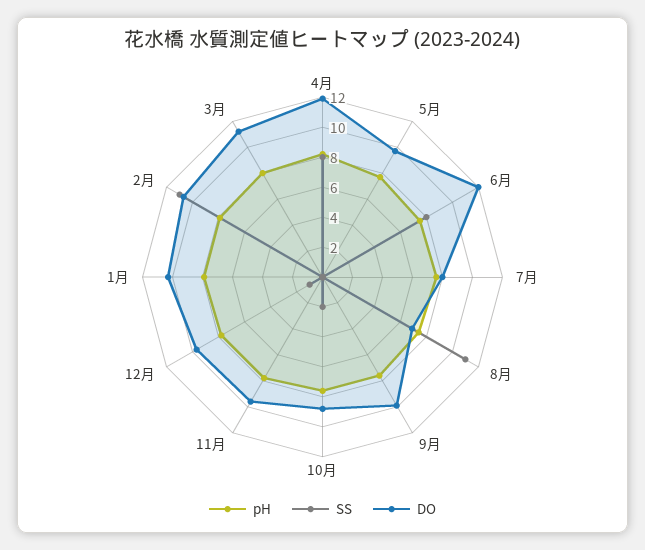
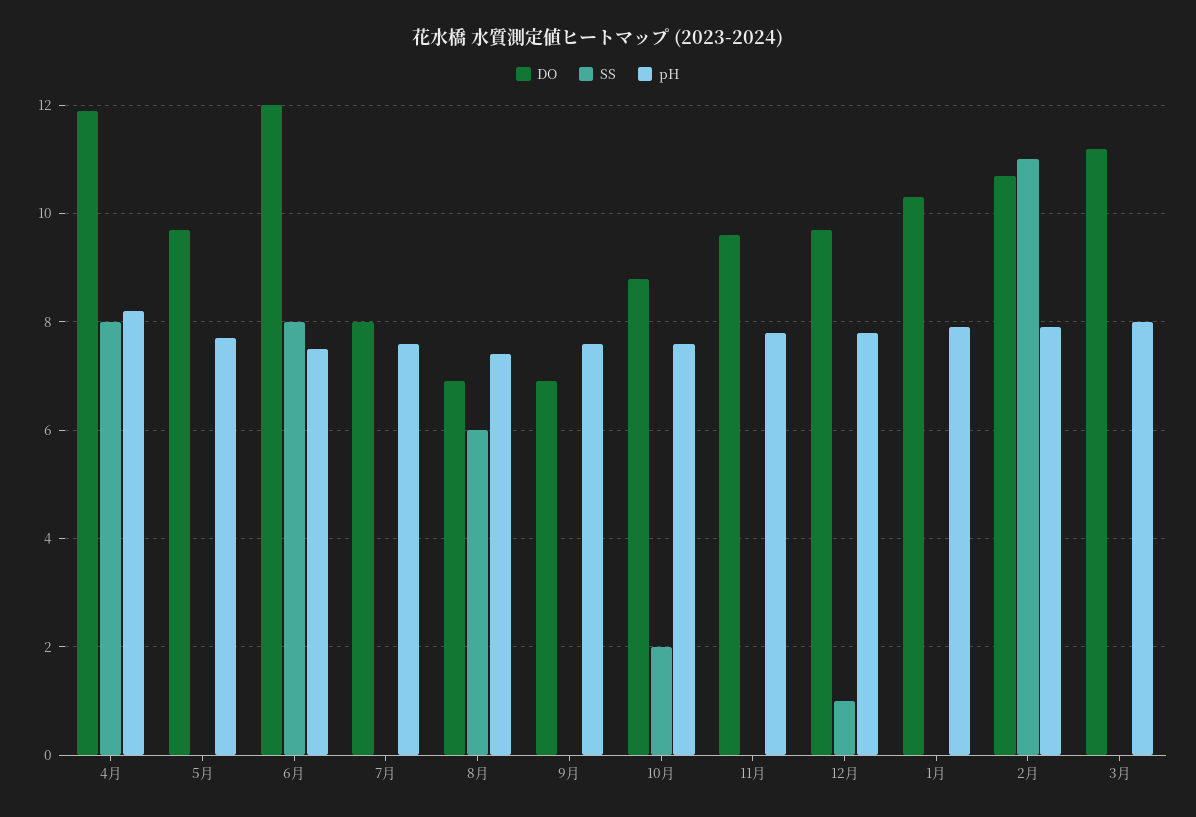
  {
    "pH": {
      "4月": 8,
      "5月": 7.5,
      "6月": 7.5,
      "7月": 7.5,
      "8月": 7.5,
      "9月": 7.5,
      "10月": 7.5,
      "11月": 8,
      "12月": 8,
      "1月": 8,
      "2月": 8,
      "3月": 8
    },
    "SS": {
      "4月": 8,
      "5月": 0,
      "6月": 8,
      "7月": 0,
-     "8月": 11,
+     "8月": 6,
      "9月": 0,
      "10月": 2,
      "11月": 0,
      "12月": 1,
      "1月": 0,
      "2月": 11,
      "3月": 0
    },
    "DO": {
      "4月": 12,
      "5月": 9.5,
      "6月": 12,
      "7月": 8,
      "8月": 7,
-     "9月": 10,
+     "9月": 7,
      "10月": 9,
      "11月": 9.5,
      "12月": 9.5,
      "1月": 10.5,
      "2月": 10.5,
      "3月": 11
    }
  }

